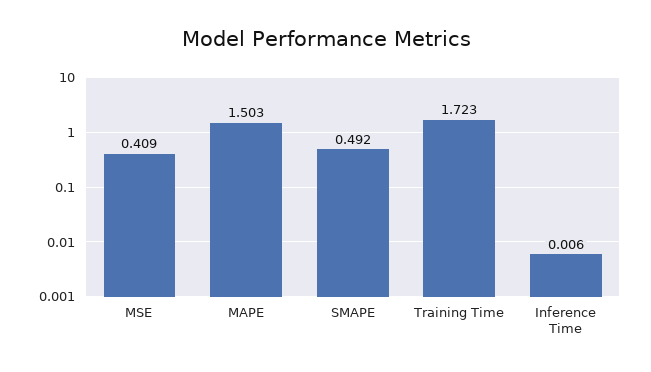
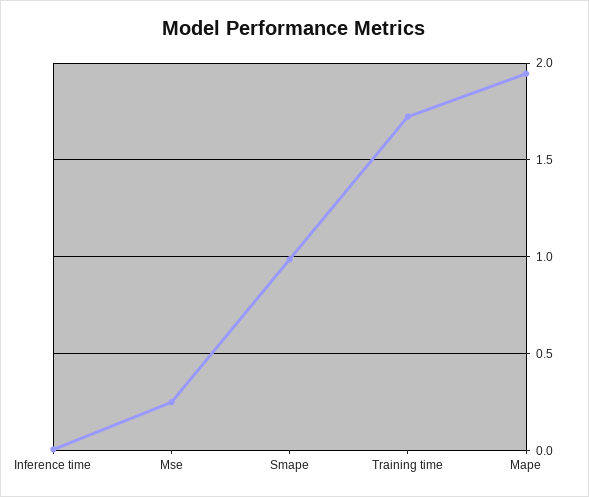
  {
-   "MSE": 0.409,
+   "MSE": 0.25,
-   "MAPE": 1.503,
+   "MAPE": 1.95,
-   "SMAPE": 0.492,
+   "SMAPE": 1,
    "Training Time": 1.723,
    "Inference Time": 0.006
  }

